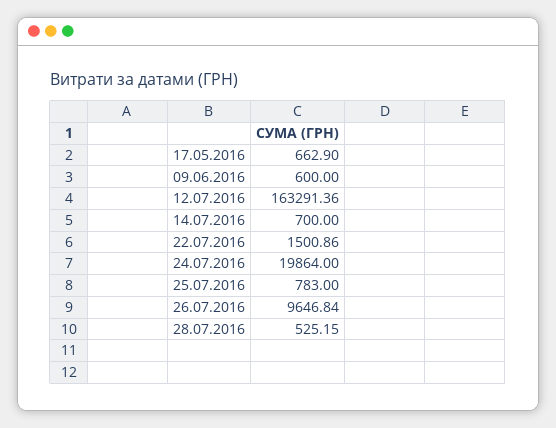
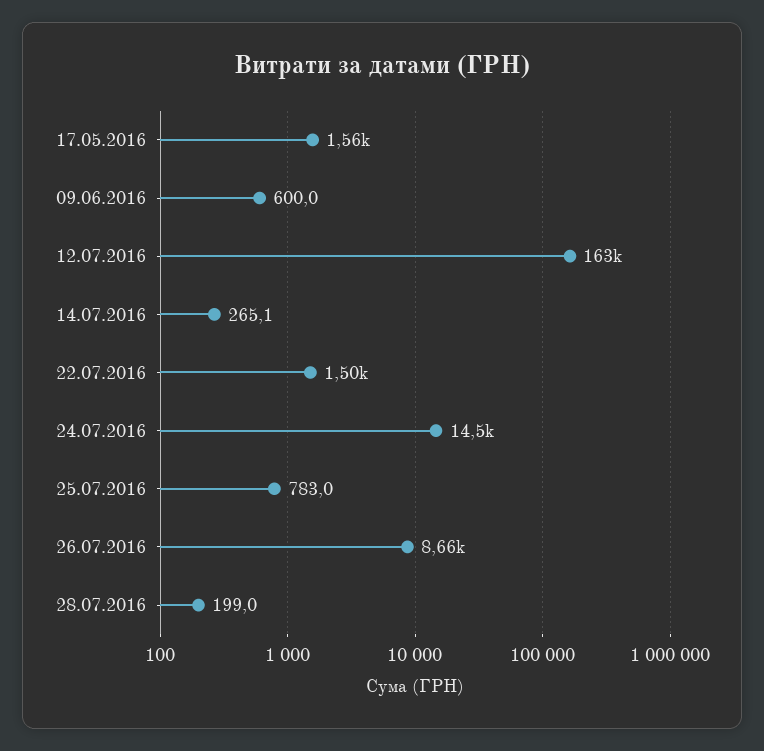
  {
-   "17.05.2016": 662.9,
+   "17.05.2016": 1560,
    "09.06.2016": 600,
    "12.07.2016": 163291.36,
-   "14.07.2016": 700,
+   "14.07.2016": 265.1,
    "22.07.2016": 1500.86,
-   "24.07.2016": 19864,
+   "24.07.2016": 14500,
    "25.07.2016": 783,
-   "26.07.2016": 9646.84,
+   "26.07.2016": 8660,
-   "28.07.2016": 525.15
+   "28.07.2016": 199
  }

